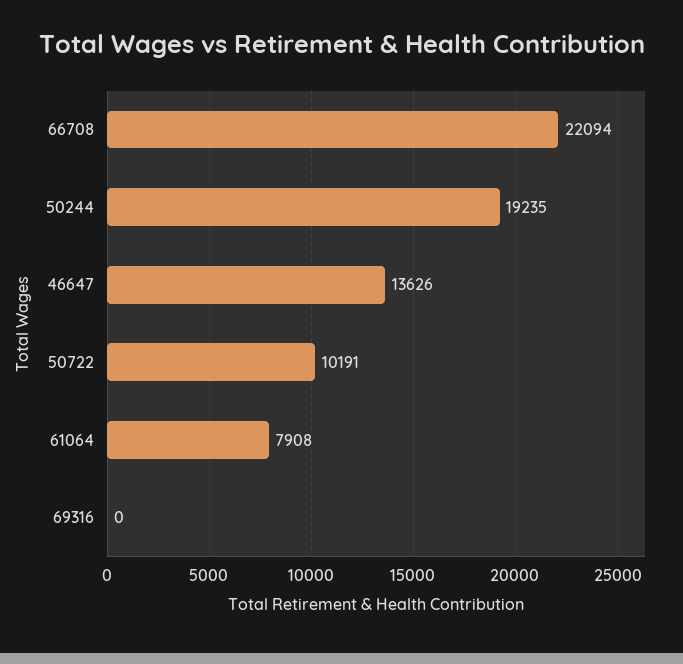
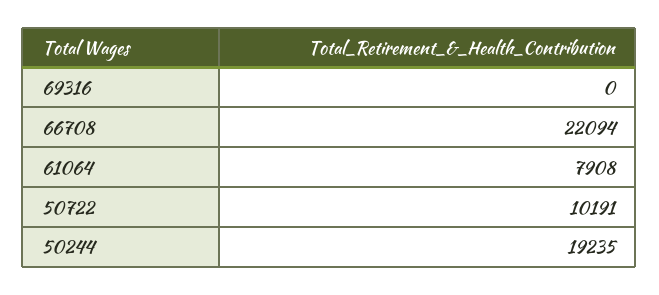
  {
    "66708": 22094,
    "50244": 19235,
-   "46647": 13626,
    "50722": 10191,
    "61064": 7908,
    "69316": 0
  }

